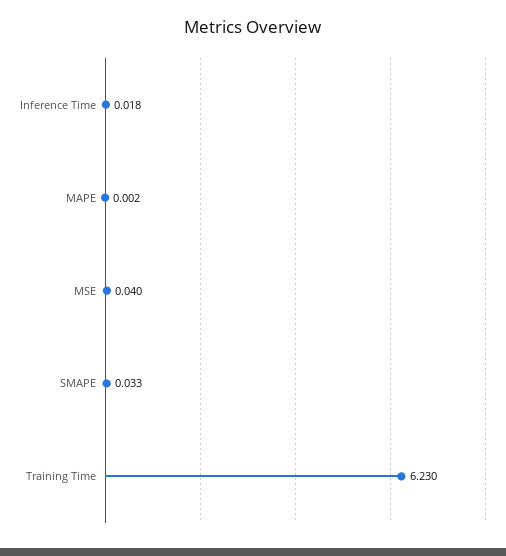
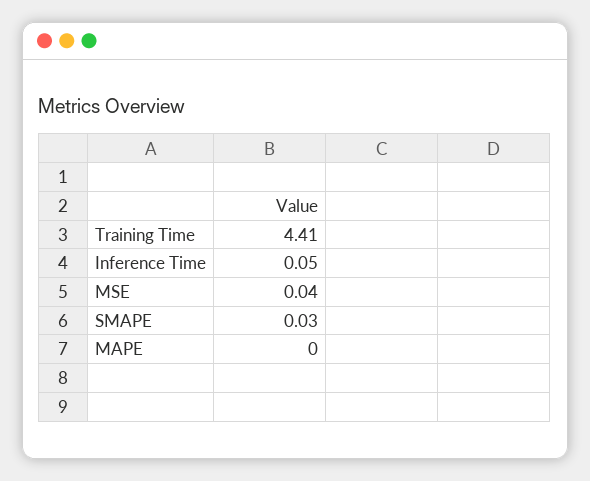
  {
-   "Inference Time": 0.018,
+   "Inference Time": 0.05,
    "MAPE": 0.002,
    "MSE": 0.04,
    "SMAPE": 0.033,
-   "Training Time": 6.23
+   "Training Time": 4.41
  }

